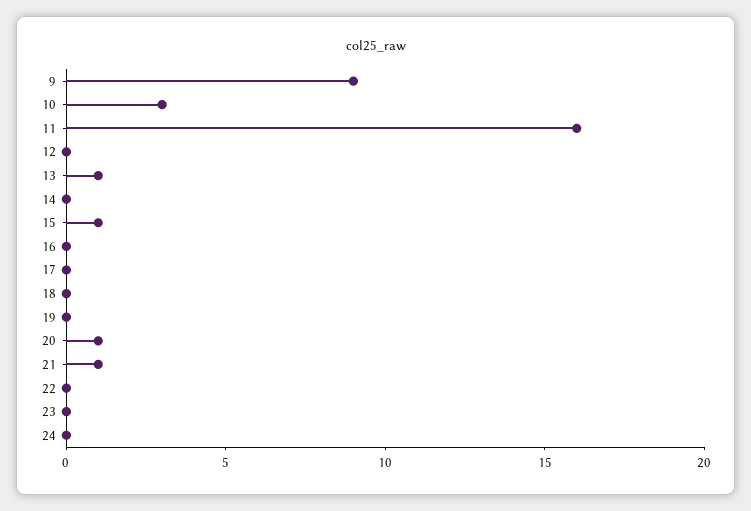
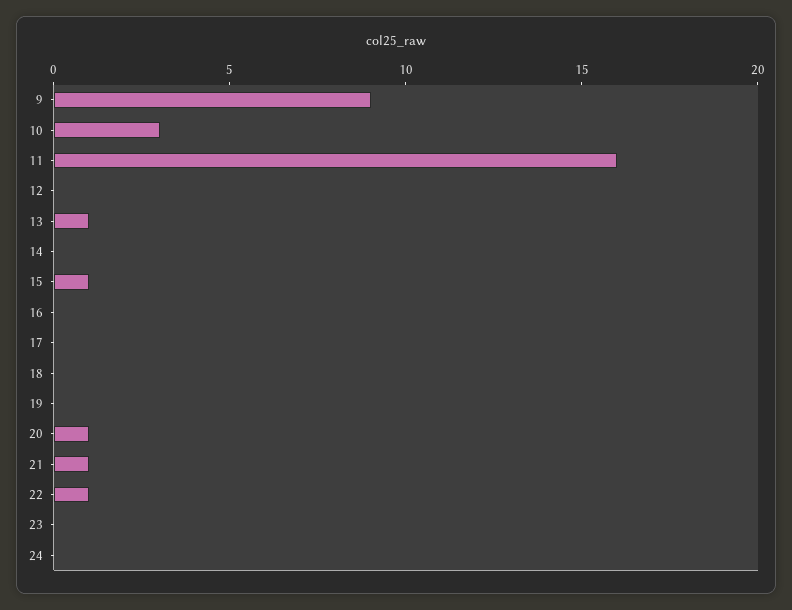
  {
    "9": 9,
    "10": 3,
    "11": 16,
    "12": 0,
    "13": 1,
    "14": 0,
    "15": 1,
    "16": 0,
    "17": 0,
    "18": 0,
    "19": 0,
    "20": 1,
    "21": 1,
-   "22": 0,
+   "22": 1,
    "23": 0,
    "24": 0
  }

